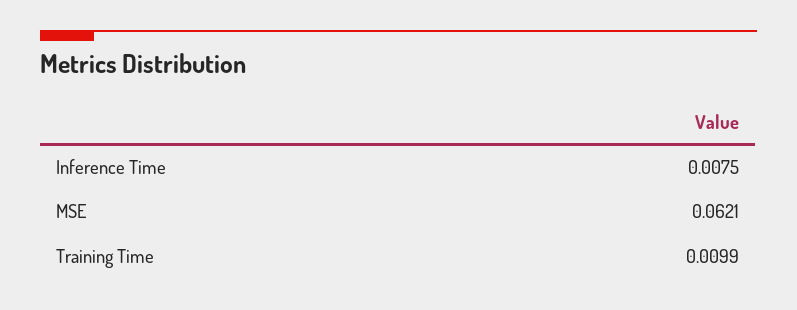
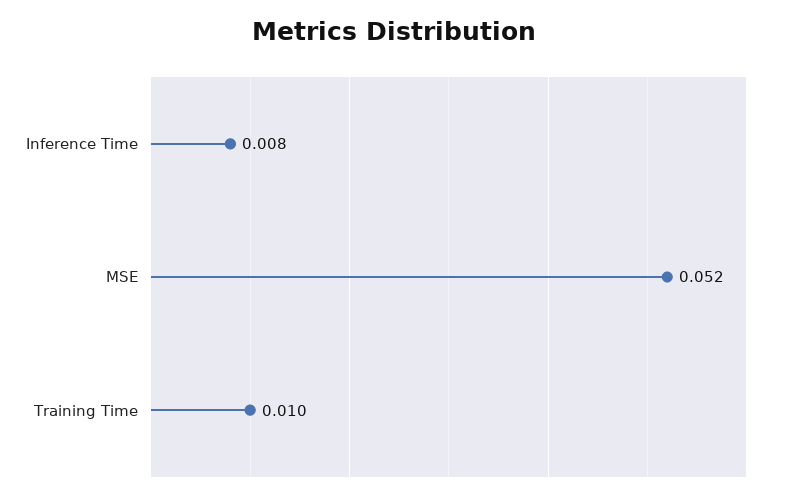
  {
    "Inference Time": 0.0075,
-   "MSE": 0.0621,
+   "MSE": 0.052,
    "Training Time": 0.0099
  }

